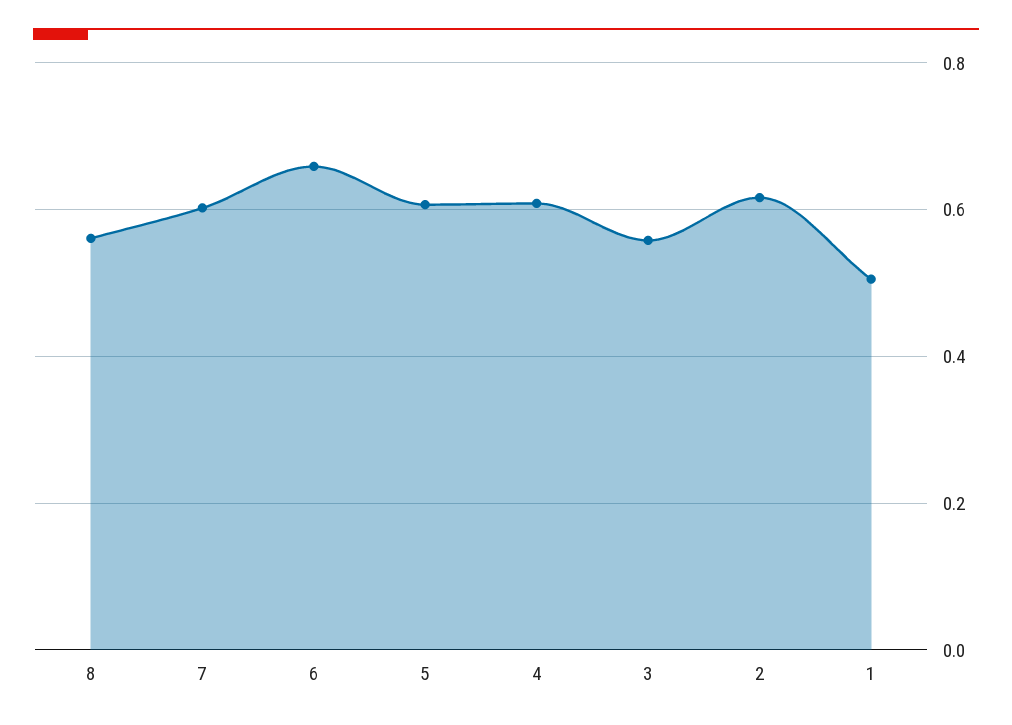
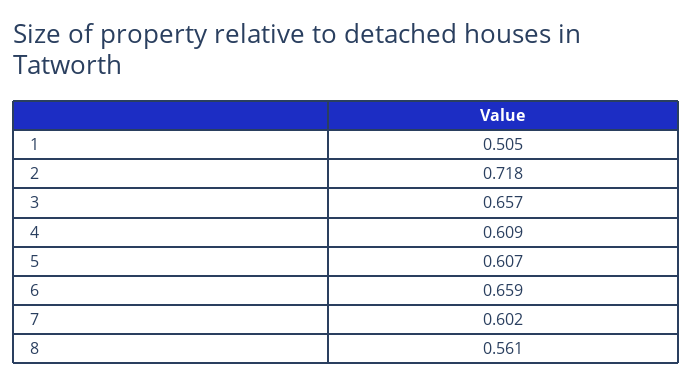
  {
    "8": 0.561,
    "7": 0.602,
    "6": 0.659,
    "5": 0.607,
    "4": 0.609,
-   "3": 0.56,
+   "3": 0.657,
-   "2": 0.62,
+   "2": 0.718,
    "1": 0.505
  }

